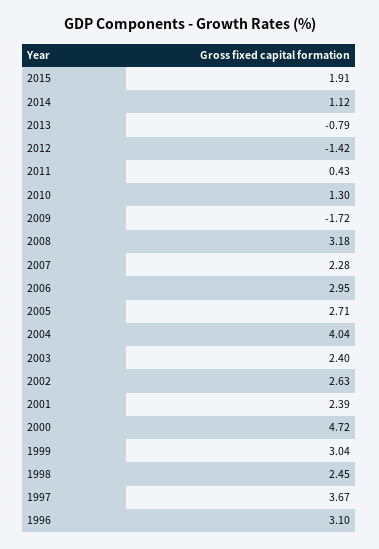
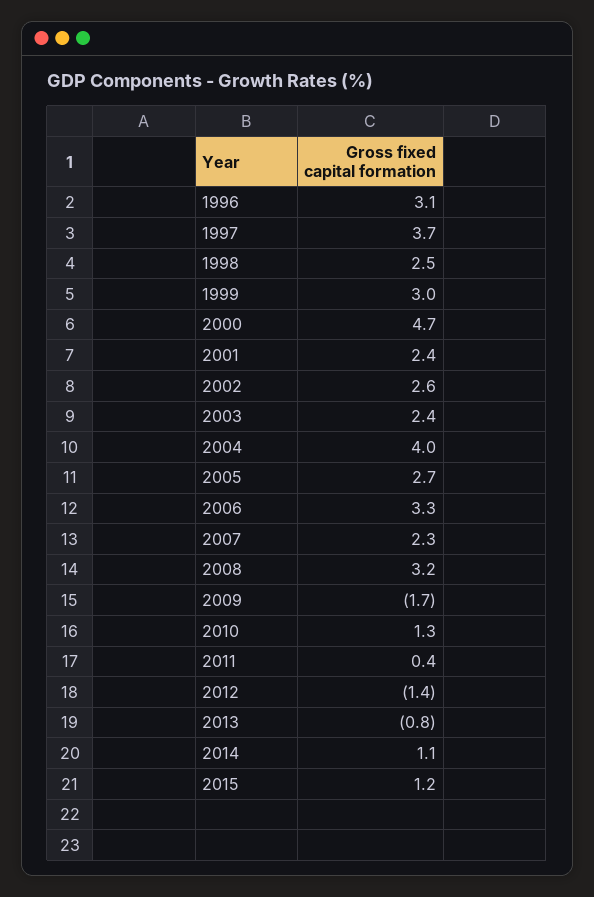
  {
-   "2015": 1.91,
+   "2015": 1.2,
    "2014": 1.12,
    "2013": -0.79,
    "2012": -1.42,
    "2011": 0.43,
    "2010": 1.3,
    "2009": -1.72,
    "2008": 3.18,
    "2007": 2.28,
-   "2006": 2.95,
+   "2006": 3.3,
    "2005": 2.71,
    "2004": 4.04,
    "2003": 2.4,
    "2002": 2.63,
    "2001": 2.39,
    "2000": 4.72,
    "1999": 3.04,
    "1998": 2.45,
    "1997": 3.67,
    "1996": 3.1
  }

